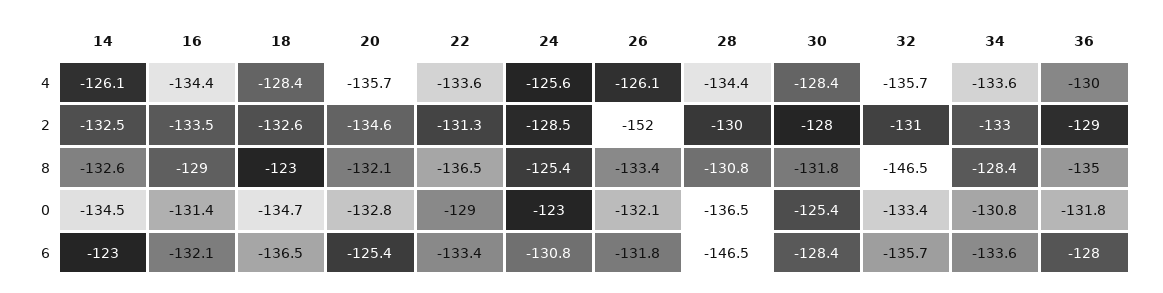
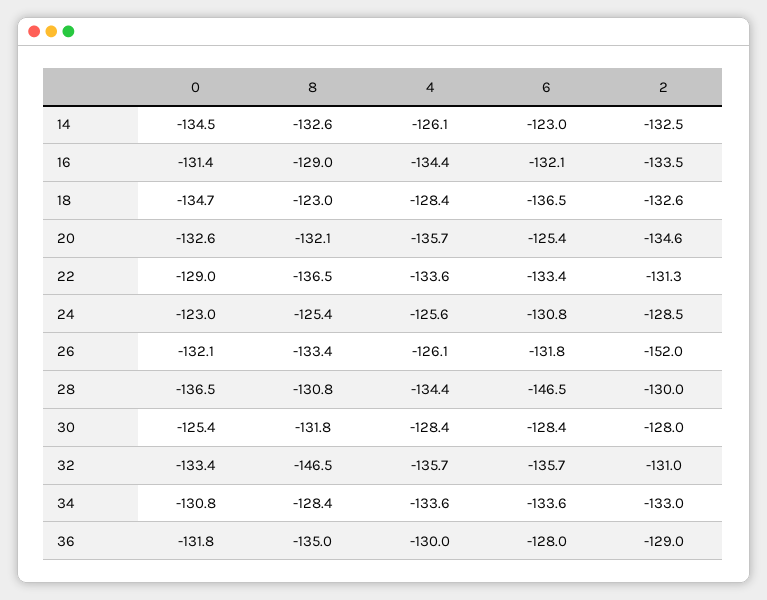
  {
    "14": {
      "4": -126.1,
      "2": -132.5,
      "8": -132.6,
      "0": -134.5,
      "6": -123
    },
    "16": {
      "4": -134.4,
      "2": -133.5,
      "8": -129,
      "0": -131.4,
      "6": -132.1
    },
    "18": {
      "4": -128.4,
      "2": -132.6,
      "8": -123,
      "0": -134.7,
      "6": -136.5
    },
    "20": {
      "4": -135.7,
      "2": -134.6,
      "8": -132.1,
-     "0": -132.8,
+     "0": -132.6,
      "6": -125.4
    },
    "22": {
      "4": -133.6,
      "2": -131.3,
      "8": -136.5,
      "0": -129,
      "6": -133.4
    },
    "24": {
      "4": -125.6,
      "2": -128.5,
      "8": -125.4,
      "0": -123,
      "6": -130.8
    },
    "26": {
      "4": -126.1,
      "2": -152,
      "8": -133.4,
      "0": -132.1,
      "6": -131.8
    },
    "28": {
      "4": -134.4,
      "2": -130,
      "8": -130.8,
      "0": -136.5,
      "6": -146.5
    },
    "30": {
      "4": -128.4,
      "2": -128,
      "8": -131.8,
      "0": -125.4,
      "6": -128.4
    },
    "32": {
      "4": -135.7,
      "2": -131,
      "8": -146.5,
      "0": -133.4,
      "6": -135.7
    },
    "34": {
      "4": -133.6,
      "2": -133,
      "8": -128.4,
      "0": -130.8,
      "6": -133.6
    },
    "36": {
      "4": -130,
      "2": -129,
      "8": -135,
      "0": -131.8,
      "6": -128
    }
  }

